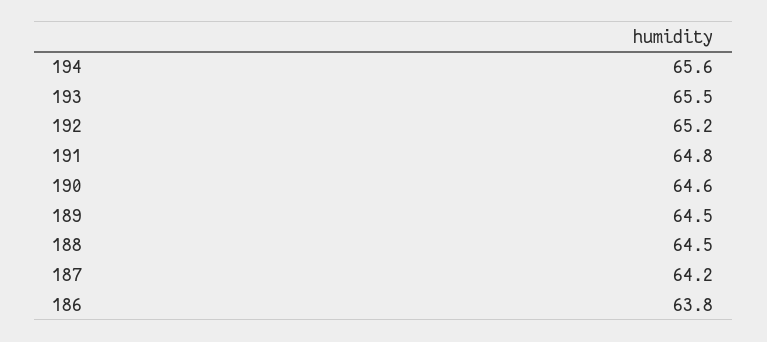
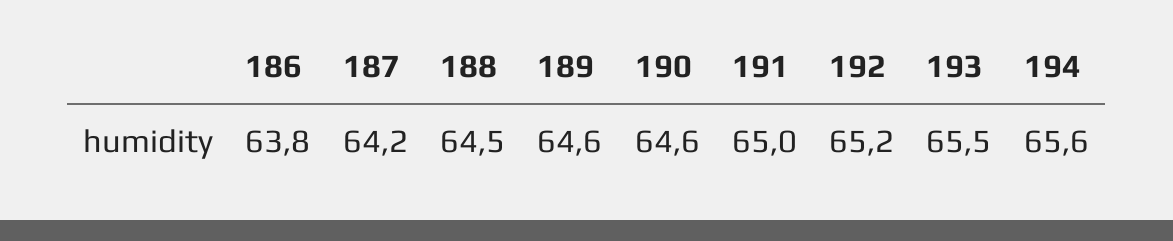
  {
    "194": 65.6,
    "193": 65.5,
    "192": 65.2,
-   "191": 64.8,
+   "191": 65,
    "190": 64.6,
-   "189": 64.5,
+   "189": 64.6,
    "188": 64.5,
    "187": 64.2,
    "186": 63.8
  }

